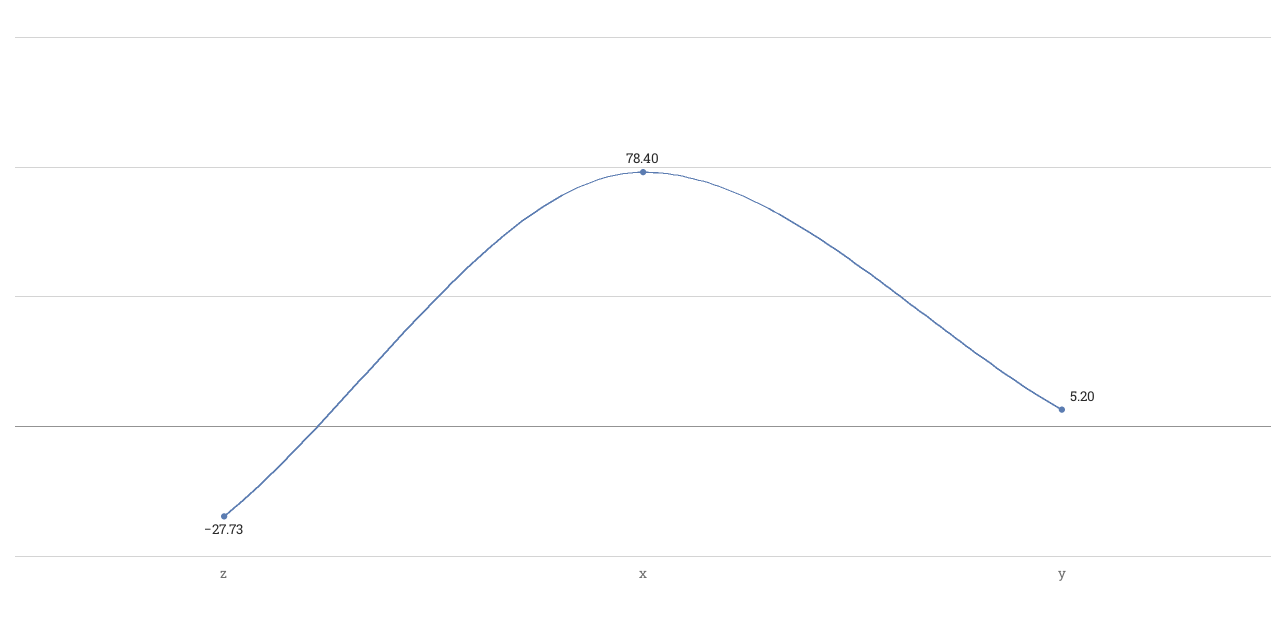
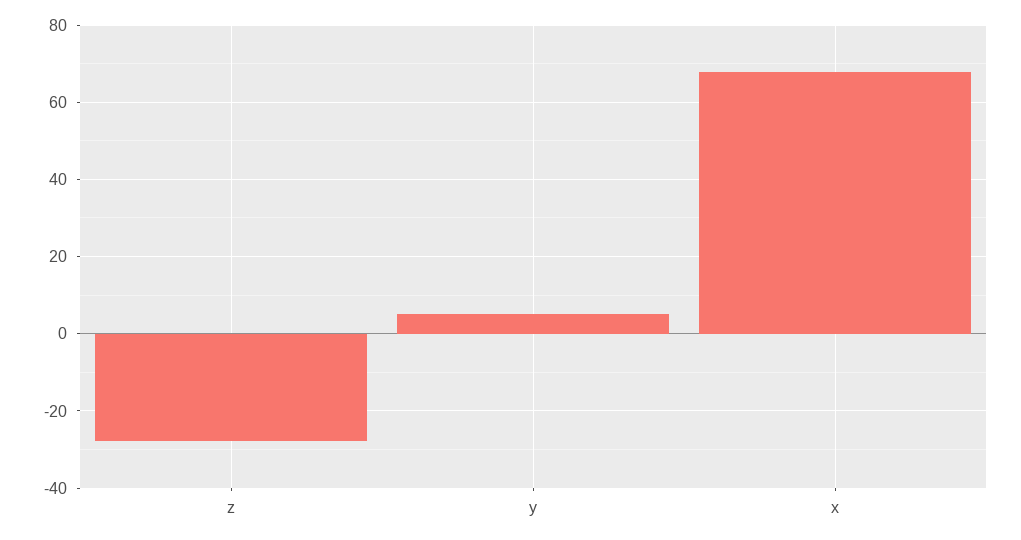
  {
    "z": -27.73,
-   "x": 78.4,
+   "x": 68,
    "y": 5.2
  }

